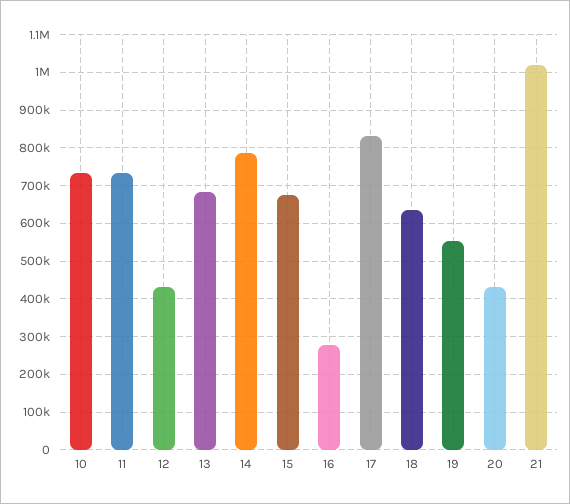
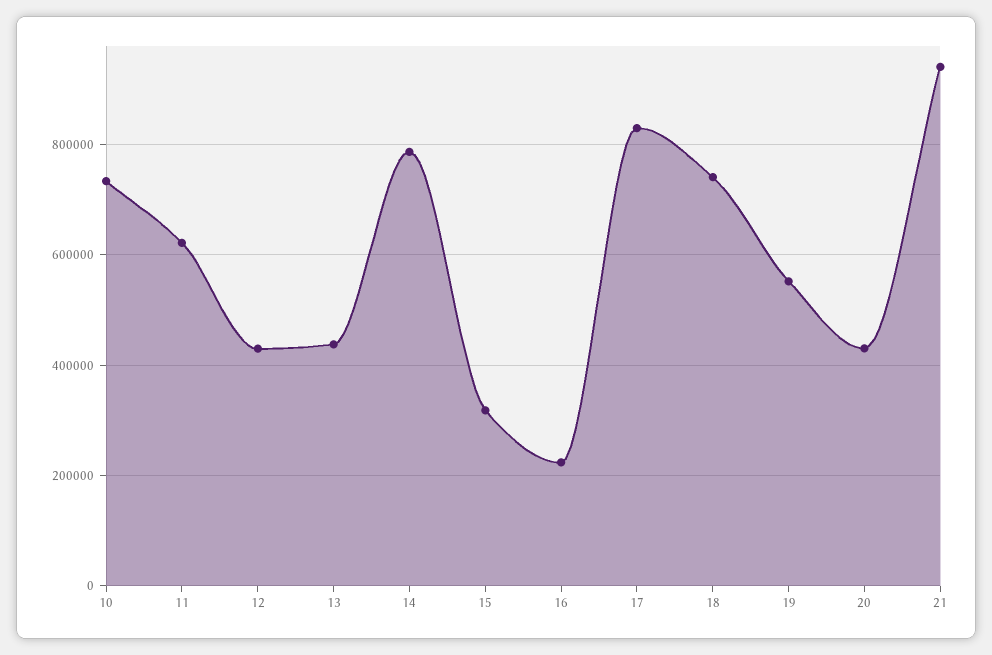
  {
    "10": 740000,
-   "11": 740000,
+   "11": 620000,
    "12": 420000,
-   "13": 680000,
+   "13": 440000,
    "14": 780000,
-   "15": 680000,
+   "15": 320000,
-   "16": 280000,
+   "16": 220000,
    "17": 840000,
-   "18": 640000,
+   "18": 740000,
    "19": 560000,
    "20": 440000,
-   "21": 1020000
+   "21": 940000
  }

